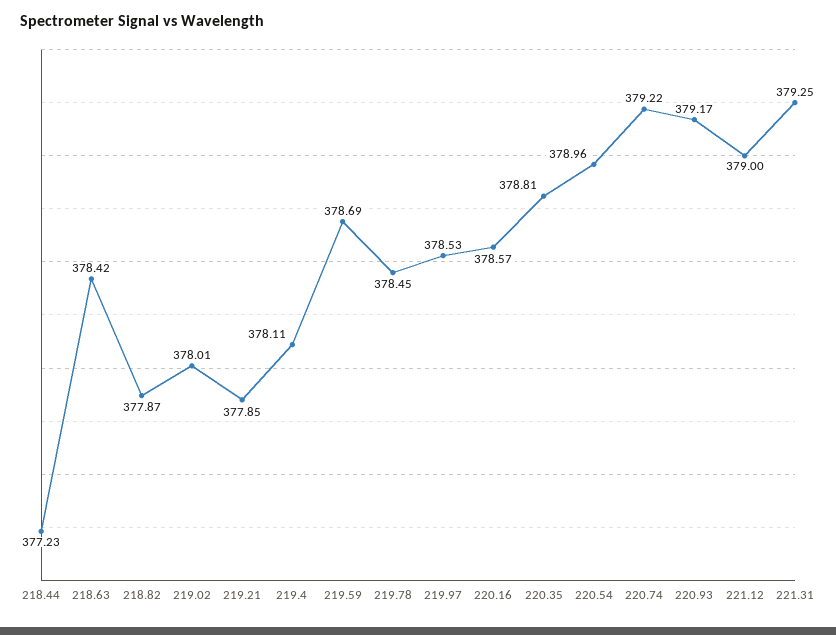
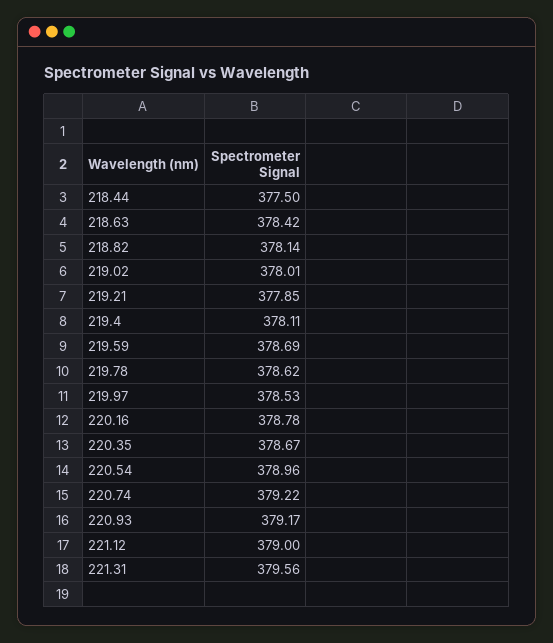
  {
-   "218.44": 377.23,
+   "218.44": 377.5,
    "218.63": 378.42,
-   "218.82": 377.87,
+   "218.82": 378.14,
    "219.02": 378.01,
    "219.21": 377.85,
    "219.4": 378.11,
    "219.59": 378.69,
-   "219.78": 378.45,
+   "219.78": 378.62,
    "219.97": 378.53,
-   "220.16": 378.57,
+   "220.16": 378.78,
-   "220.35": 378.81,
+   "220.35": 378.67,
    "220.54": 378.96,
    "220.74": 379.22,
    "220.93": 379.17,
    "221.12": 379,
-   "221.31": 379.25
+   "221.31": 379.56
  }

